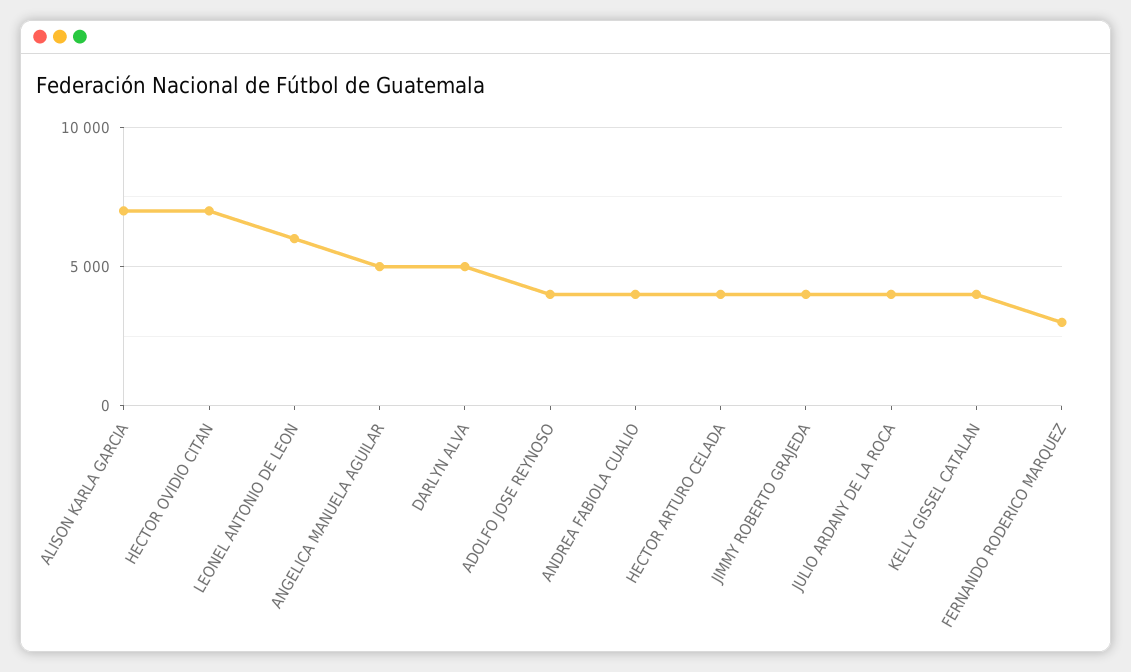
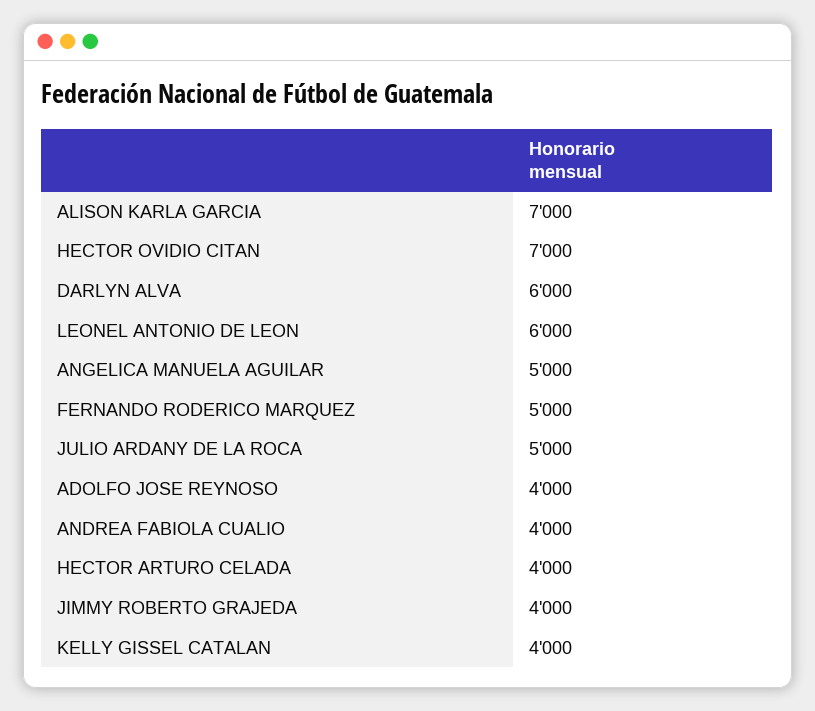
  {
    "ALISON KARLA GARCIA": 7000,
    "HECTOR OVIDIO CITAN": 7000,
    "LEONEL ANTONIO DE LEON": 6000,
    "ANGELICA MANUELA AGUILAR": 5000,
-   "DARLYN ALVA": 5000,
+   "DARLYN ALVA": 6000,
    "ADOLFO JOSE REYNOSO": 4000,
    "ANDREA FABIOLA CUALIO": 4000,
    "HECTOR ARTURO CELADA": 4000,
    "JIMMY ROBERTO GRAJEDA": 4000,
-   "JULIO ARDANY DE LA ROCA": 4000,
+   "JULIO ARDANY DE LA ROCA": 5000,
    "KELLY GISSEL CATALAN": 4000,
-   "FERNANDO RODERICO MARQUEZ": 3000
+   "FERNANDO RODERICO MARQUEZ": 5000
  }

